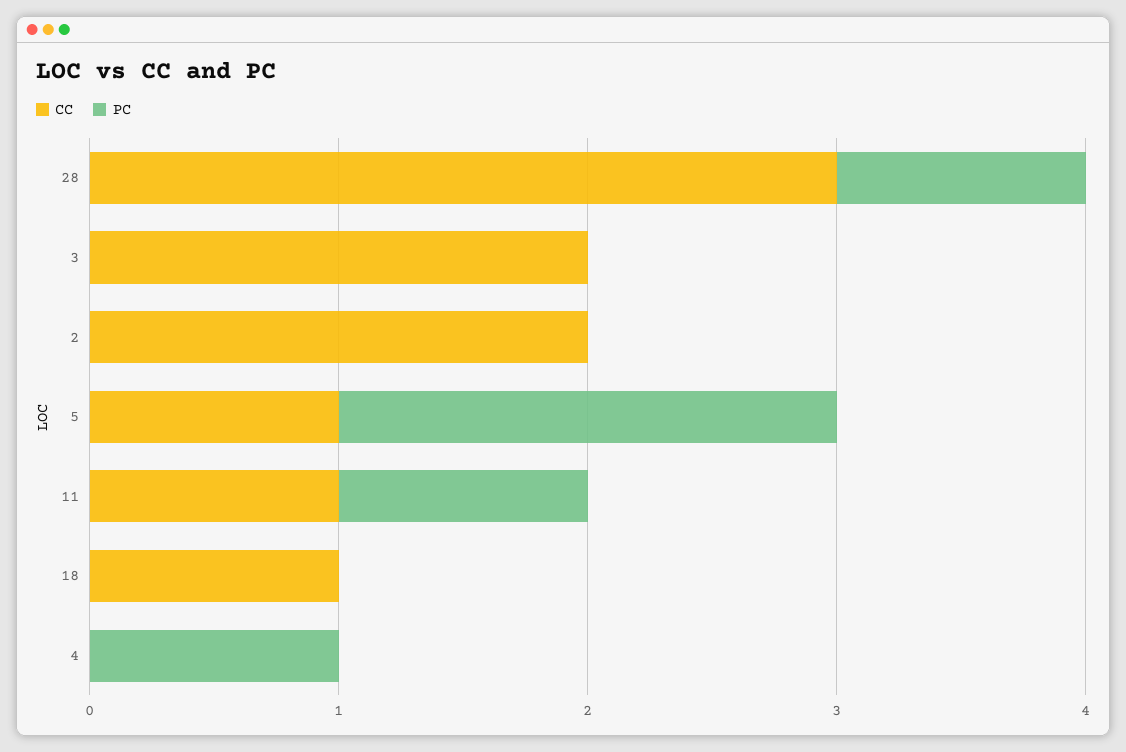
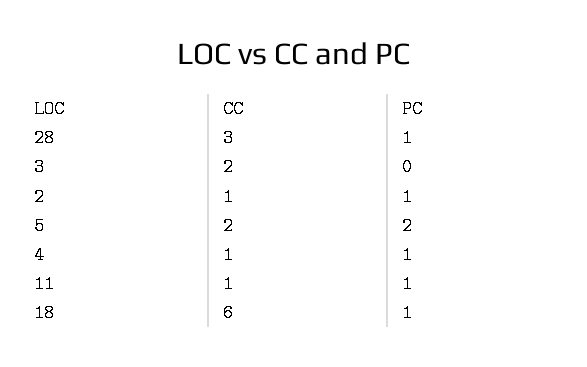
  {
    "CC": {
      "28": 3,
      "3": 2,
-     "2": 2,
+     "2": 1,
-     "5": 1,
+     "5": 2,
      "11": 1,
-     "18": 1,
+     "18": 6,
-     "4": 0
+     "4": 1
    },
    "PC": {
      "28": 1,
      "3": 0,
-     "2": 0,
+     "2": 1,
      "5": 2,
      "11": 1,
-     "18": 0,
+     "18": 1,
      "4": 1
    }
  }

